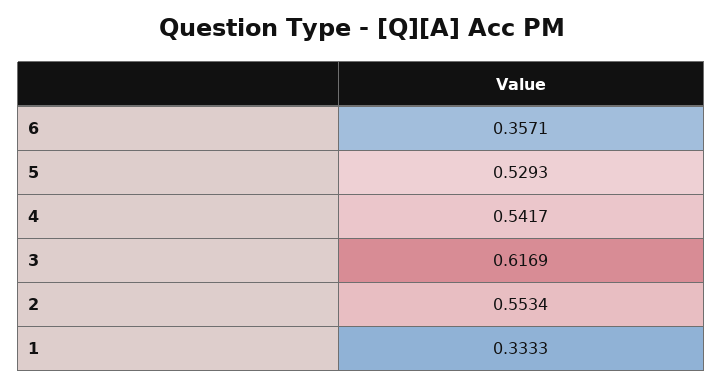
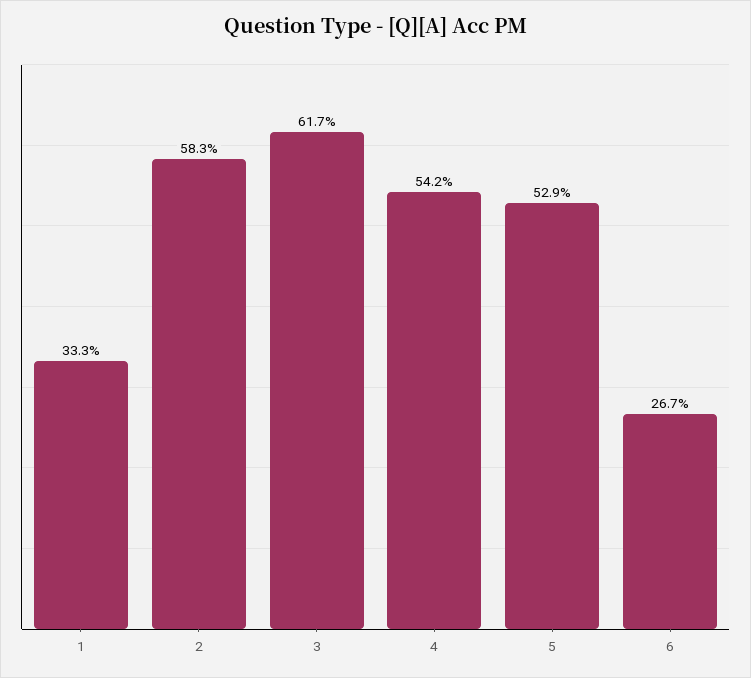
  {
-   "6": 0.3571,
+   "6": 0.267,
    "5": 0.5293,
    "4": 0.5417,
    "3": 0.6169,
-   "2": 0.5534,
+   "2": 0.583,
    "1": 0.3333
  }

